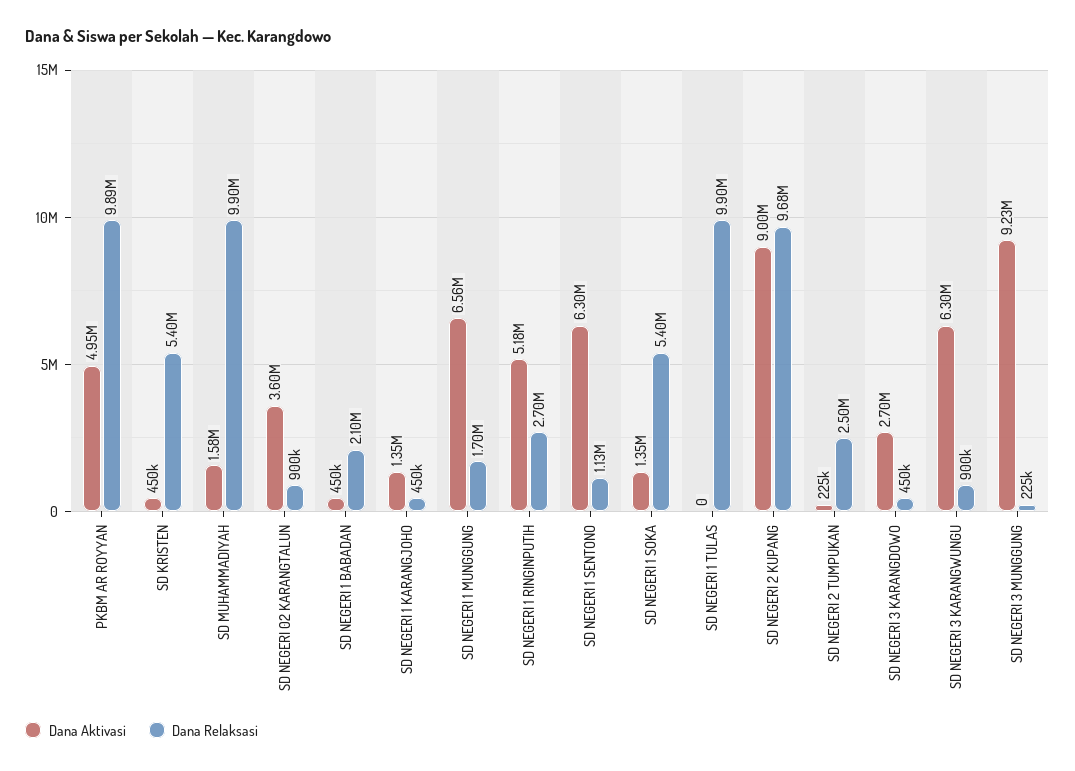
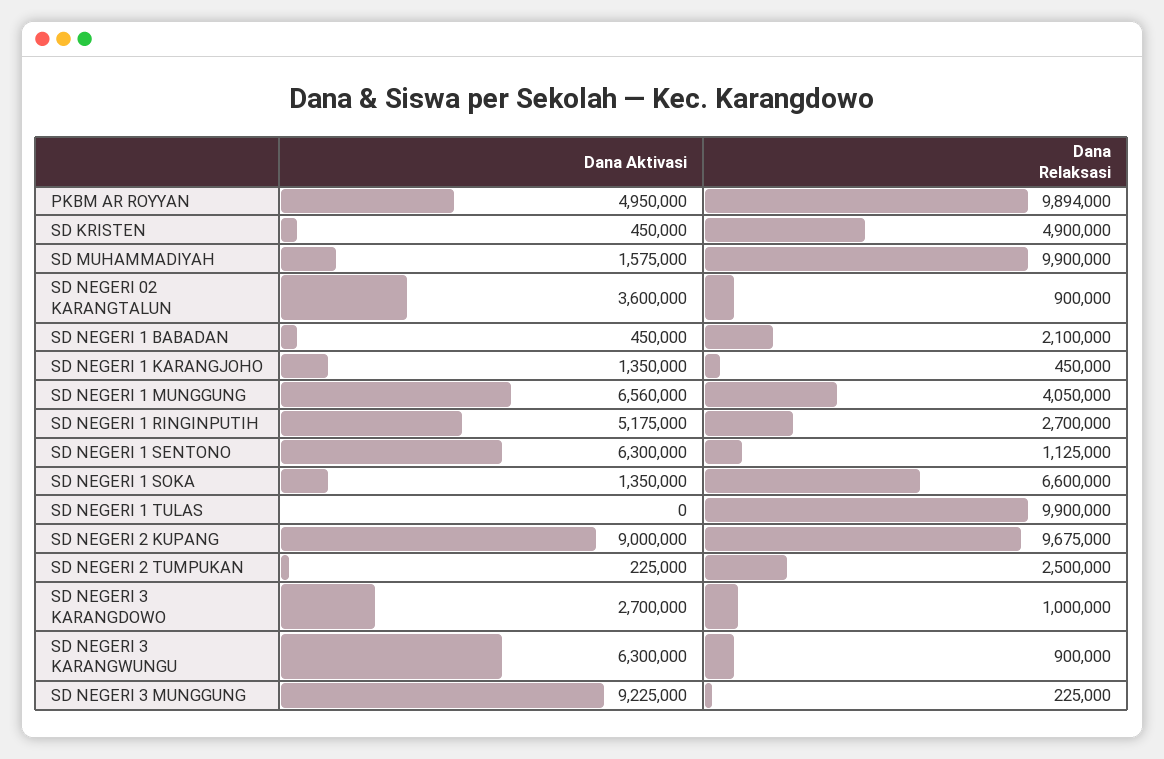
  {
    "Dana Aktivasi": {
      "PKBM AR ROYYAN": 4950000,
      "SD KRISTEN": 450000,
      "SD MUHAMMADIYAH": 1575000,
      "SD NEGERI 02 KARANGTALUN": 3600000,
      "SD NEGERI 1 BABADAN": 450000,
      "SD NEGERI 1 KARANGJOHO": 1350000,
      "SD NEGERI 1 MUNGGUNG": 6560000,
      "SD NEGERI 1 RINGINPUTIH": 5175000,
      "SD NEGERI 1 SENTONO": 6300000,
      "SD NEGERI 1 SOKA": 1350000,
      "SD NEGERI 1 TULAS": 0,
      "SD NEGERI 2 KUPANG": 9000000,
      "SD NEGERI 2 TUMPUKAN": 225000,
      "SD NEGERI 3 KARANGDOWO": 2700000,
      "SD NEGERI 3 KARANGWUNGU": 6300000,
      "SD NEGERI 3 MUNGGUNG": 9225000
    },
    "Dana Relaksasi": {
      "PKBM AR ROYYAN": 9894000,
-     "SD KRISTEN": 5400000,
+     "SD KRISTEN": 4900000,
      "SD MUHAMMADIYAH": 9900000,
      "SD NEGERI 02 KARANGTALUN": 900000,
      "SD NEGERI 1 BABADAN": 2100000,
      "SD NEGERI 1 KARANGJOHO": 450000,
-     "SD NEGERI 1 MUNGGUNG": 1700000,
+     "SD NEGERI 1 MUNGGUNG": 4050000,
      "SD NEGERI 1 RINGINPUTIH": 2700000,
      "SD NEGERI 1 SENTONO": 1125000,
-     "SD NEGERI 1 SOKA": 5400000,
+     "SD NEGERI 1 SOKA": 6600000,
      "SD NEGERI 1 TULAS": 9900000,
      "SD NEGERI 2 KUPANG": 9675000,
      "SD NEGERI 2 TUMPUKAN": 2500000,
-     "SD NEGERI 3 KARANGDOWO": 450000,
+     "SD NEGERI 3 KARANGDOWO": 1000000,
      "SD NEGERI 3 KARANGWUNGU": 900000,
      "SD NEGERI 3 MUNGGUNG": 225000
    }
  }

